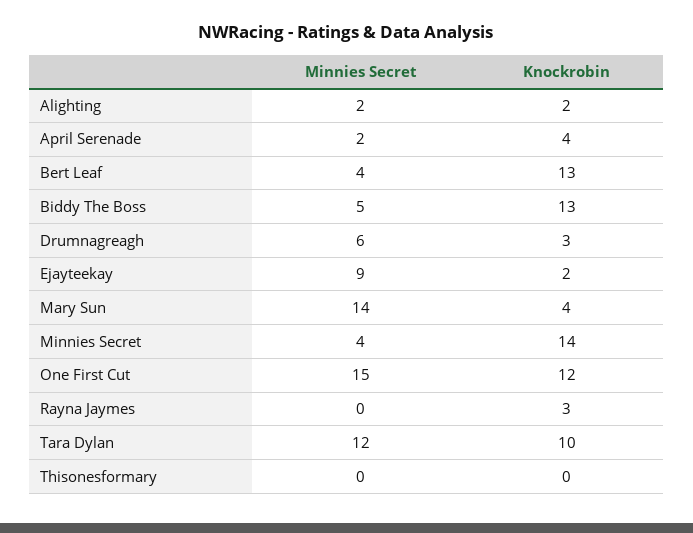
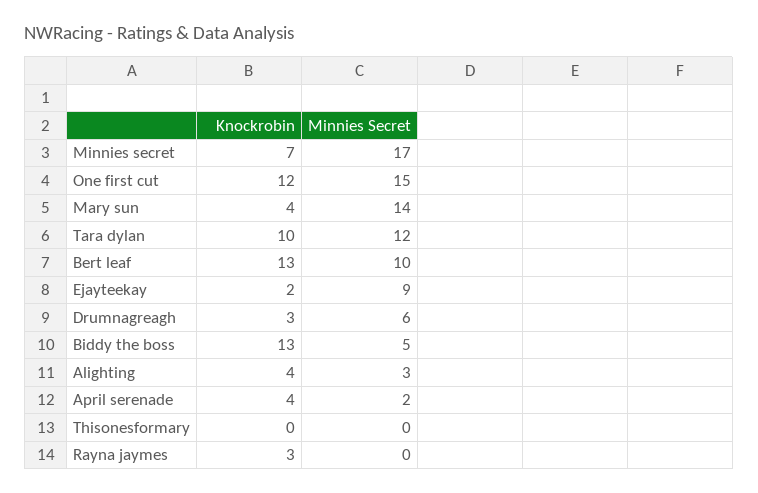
  {
    "Minnies Secret": {
-     "Alighting": 2,
+     "Alighting": 3,
      "April Serenade": 2,
-     "Bert Leaf": 4,
+     "Bert Leaf": 10,
      "Biddy The Boss": 5,
      "Drumnagreagh": 6,
      "Ejayteekay": 9,
      "Mary Sun": 14,
-     "Minnies Secret": 4,
+     "Minnies Secret": 17,
      "One First Cut": 15,
      "Rayna Jaymes": 0,
      "Tara Dylan": 12,
      "Thisonesformary": 0
    },
    "Knockrobin": {
-     "Alighting": 2,
+     "Alighting": 4,
      "April Serenade": 4,
      "Bert Leaf": 13,
      "Biddy The Boss": 13,
      "Drumnagreagh": 3,
      "Ejayteekay": 2,
      "Mary Sun": 4,
-     "Minnies Secret": 14,
+     "Minnies Secret": 7,
      "One First Cut": 12,
      "Rayna Jaymes": 3,
      "Tara Dylan": 10,
      "Thisonesformary": 0
    }
  }

